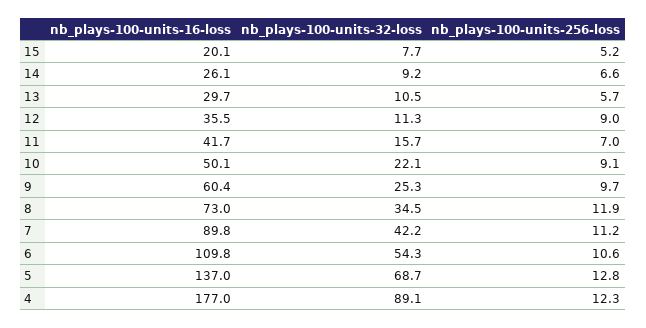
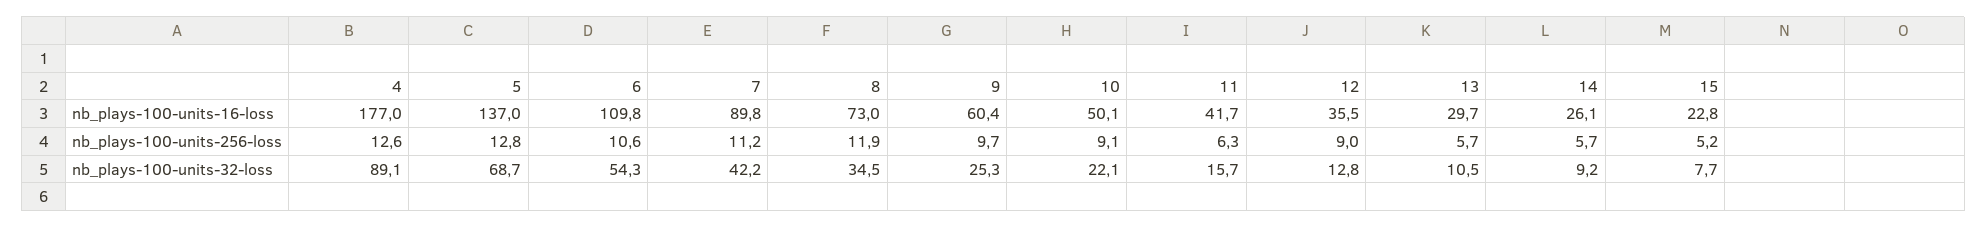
  {
    "nb_plays-100-units-16-loss": {
-     "15": 20.1,
+     "15": 22.8,
      "14": 26.1,
      "13": 29.7,
      "12": 35.5,
      "11": 41.7,
      "10": 50.1,
      "9": 60.4,
      "8": 73,
      "7": 89.8,
      "6": 109.8,
      "5": 137,
      "4": 177
    },
    "nb_plays-100-units-32-loss": {
      "15": 7.7,
      "14": 9.2,
      "13": 10.5,
-     "12": 11.3,
+     "12": 12.8,
      "11": 15.7,
      "10": 22.1,
      "9": 25.3,
      "8": 34.5,
      "7": 42.2,
      "6": 54.3,
      "5": 68.7,
      "4": 89.1
    },
    "nb_plays-100-units-256-loss": {
      "15": 5.2,
-     "14": 6.6,
+     "14": 5.7,
      "13": 5.7,
      "12": 9,
-     "11": 7,
+     "11": 6.3,
      "10": 9.1,
      "9": 9.7,
      "8": 11.9,
      "7": 11.2,
      "6": 10.6,
      "5": 12.8,
-     "4": 12.3
+     "4": 12.6
    }
  }

